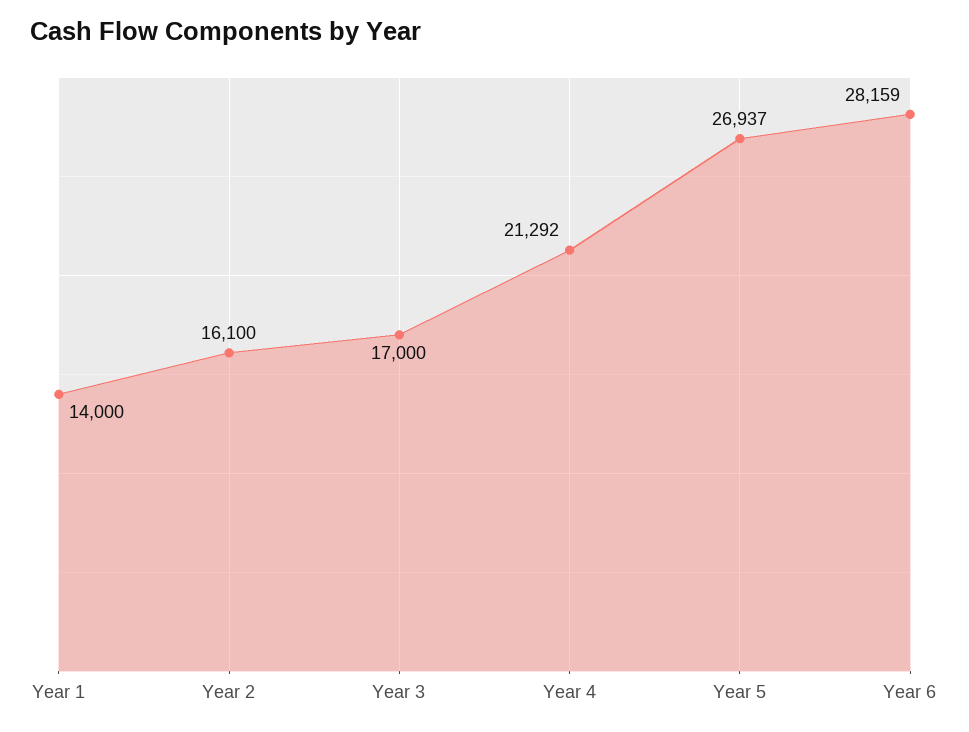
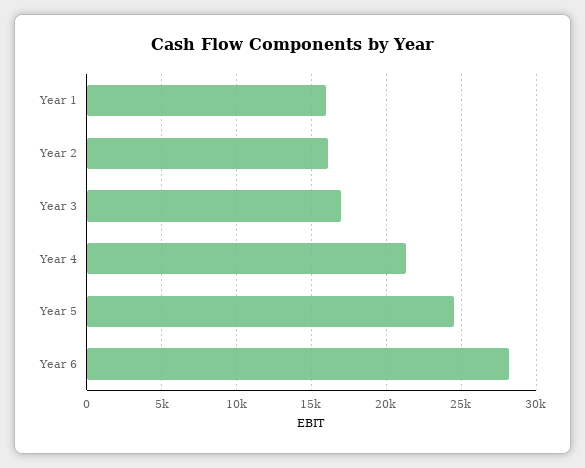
  {
-   "Year 1": 14000,
+   "Year 1": 16000,
    "Year 2": 16100,
    "Year 3": 17000,
    "Year 4": 21292,
-   "Year 5": 26937,
+   "Year 5": 24500,
    "Year 6": 28159
  }

